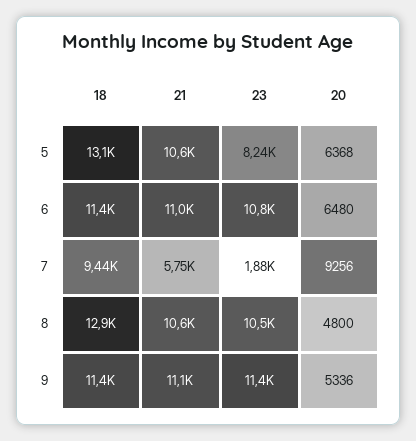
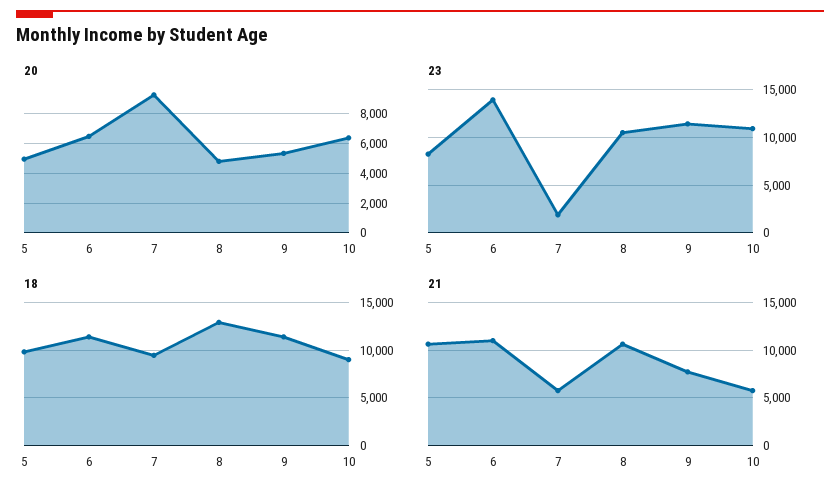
  {
    "18": {
-     "5": 13100,
+     "5": 10000,
      "6": 11400,
      "7": 9440,
      "8": 12900,
-     "9": 11400
+     "9": 11400,
+     "10": 9000
    },
    "21": {
      "5": 10600,
      "6": 11000,
      "7": 5750,
      "8": 10600,
-     "9": 11100
+     "9": 8000,
+     "10": 6000
    },
    "23": {
      "5": 8240,
-     "6": 10800,
+     "6": 14000,
      "7": 1880,
      "8": 10500,
-     "9": 11400
+     "9": 11400,
+     "10": 11000
    },
    "20": {
-     "5": 6368,
+     "5": 5000,
      "6": 6480,
      "7": 9256,
      "8": 4800,
-     "9": 5336
+     "9": 5336,
+     "10": 6500
    }
  }

